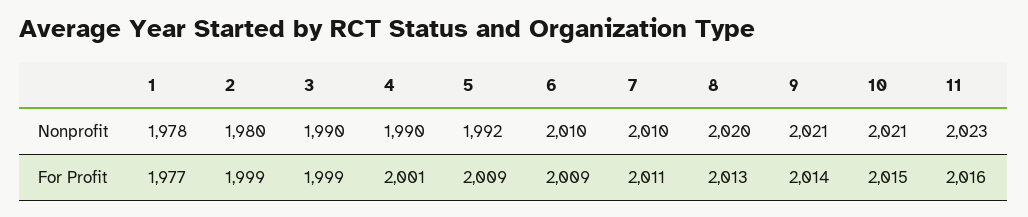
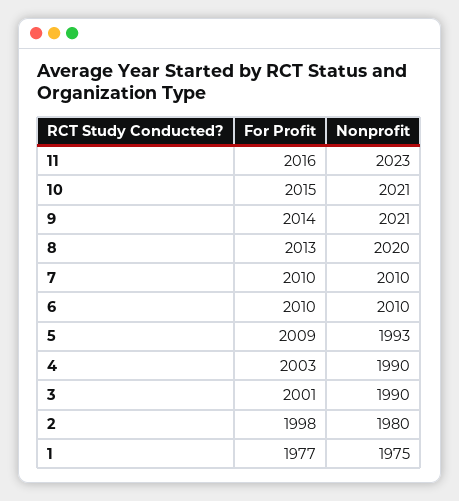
  {
    "1": {
-     "Nonprofit": 1978,
+     "Nonprofit": 1975,
      "For Profit": 1977
    },
    "2": {
      "Nonprofit": 1980,
-     "For Profit": 1999
+     "For Profit": 1998
    },
    "3": {
      "Nonprofit": 1990,
-     "For Profit": 1999
+     "For Profit": 2001
    },
    "4": {
      "Nonprofit": 1990,
-     "For Profit": 2001
+     "For Profit": 2003
    },
    "5": {
-     "Nonprofit": 1992,
+     "Nonprofit": 1993,
      "For Profit": 2009
    },
    "6": {
      "Nonprofit": 2010,
-     "For Profit": 2009
+     "For Profit": 2010
    },
    "7": {
      "Nonprofit": 2010,
-     "For Profit": 2011
+     "For Profit": 2010
    },
    "8": {
      "Nonprofit": 2020,
      "For Profit": 2013
    },
    "9": {
      "Nonprofit": 2021,
      "For Profit": 2014
    },
    "10": {
      "Nonprofit": 2021,
      "For Profit": 2015
    },
    "11": {
      "Nonprofit": 2023,
      "For Profit": 2016
    }
  }

